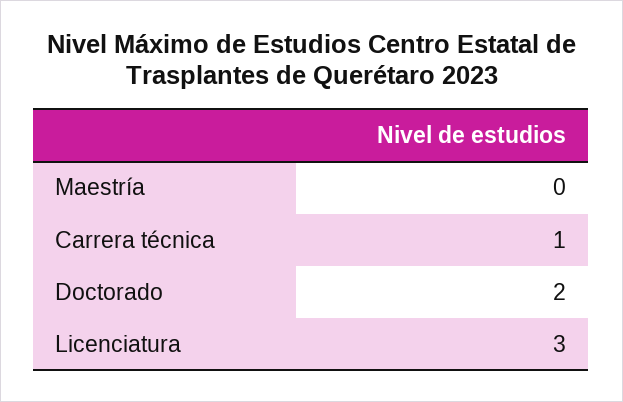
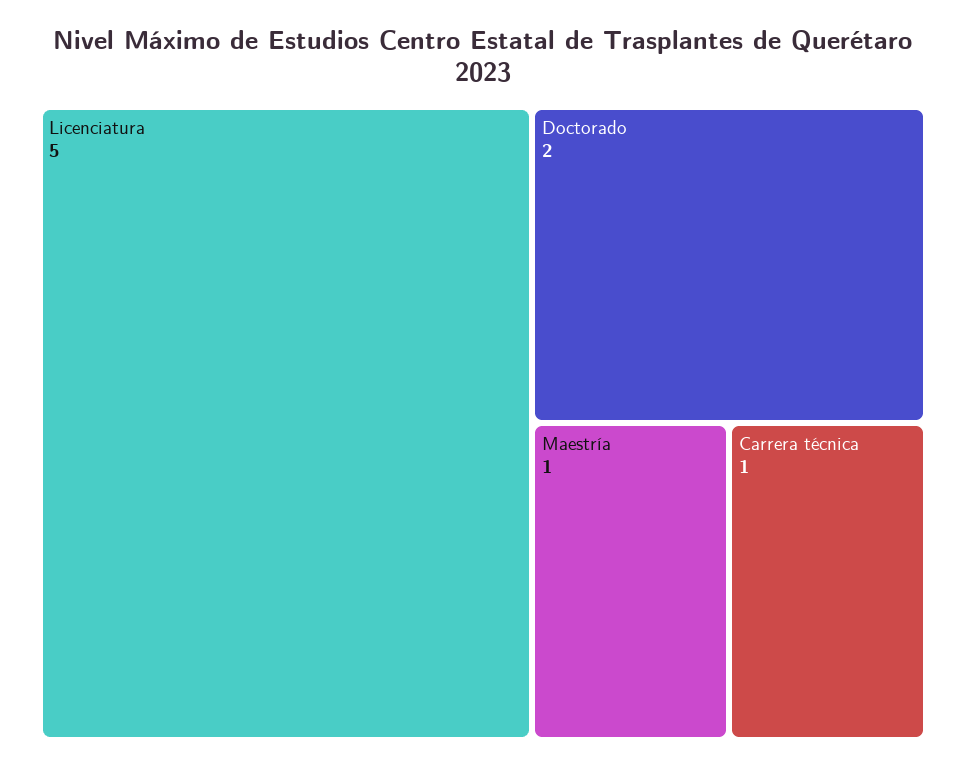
  {
-   "Maestría": 0,
+   "Maestría": 1,
    "Carrera técnica": 1,
    "Doctorado": 2,
-   "Licenciatura": 3
+   "Licenciatura": 5
  }

